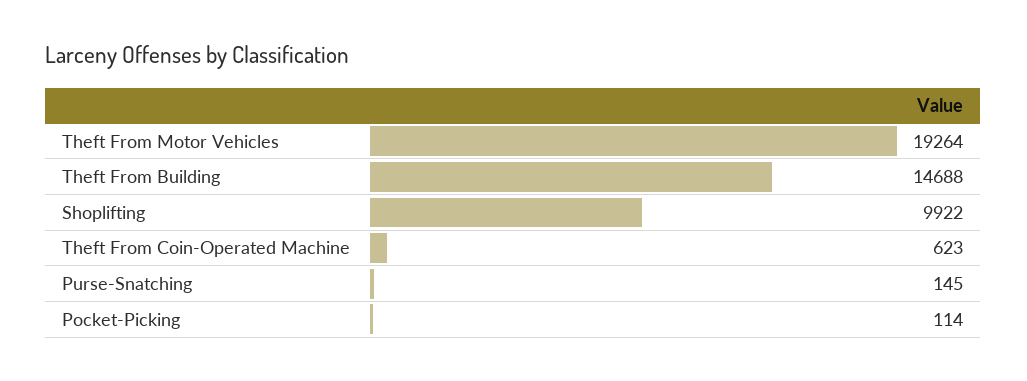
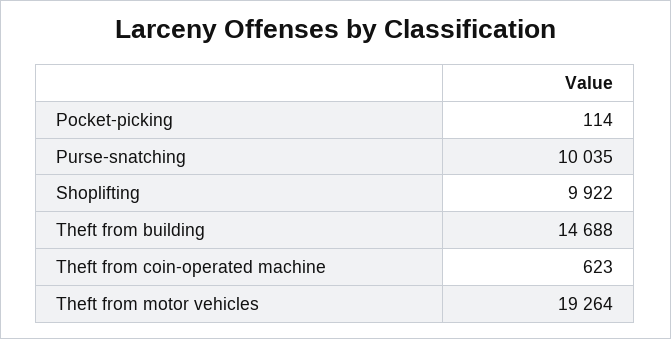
  {
    "Theft From Motor Vehicles": 19264,
    "Theft From Building": 14688,
    "Shoplifting": 9922,
    "Theft From Coin-Operated Machine": 623,
-   "Purse-Snatching": 145,
+   "Purse-Snatching": 10035,
    "Pocket-Picking": 114
  }

